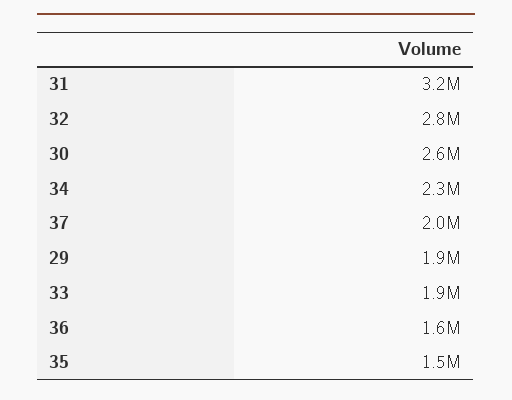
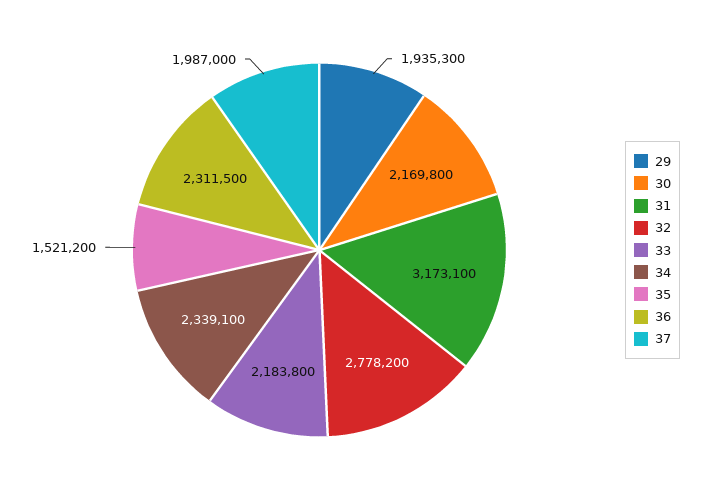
  {
    "31": 3173100,
    "32": 2778200,
-   "30": 2600000,
+   "30": 2169800,
    "34": 2339100,
    "37": 1987000,
    "29": 1935300,
-   "33": 1900000,
+   "33": 2183800,
-   "36": 1600000,
+   "36": 2311500,
    "35": 1521200
  }

